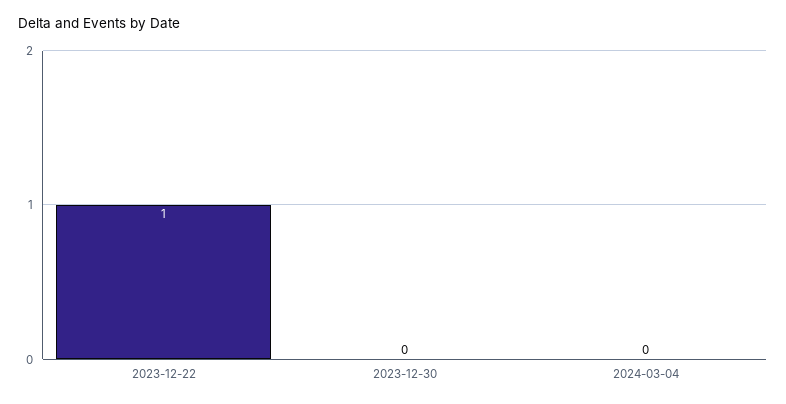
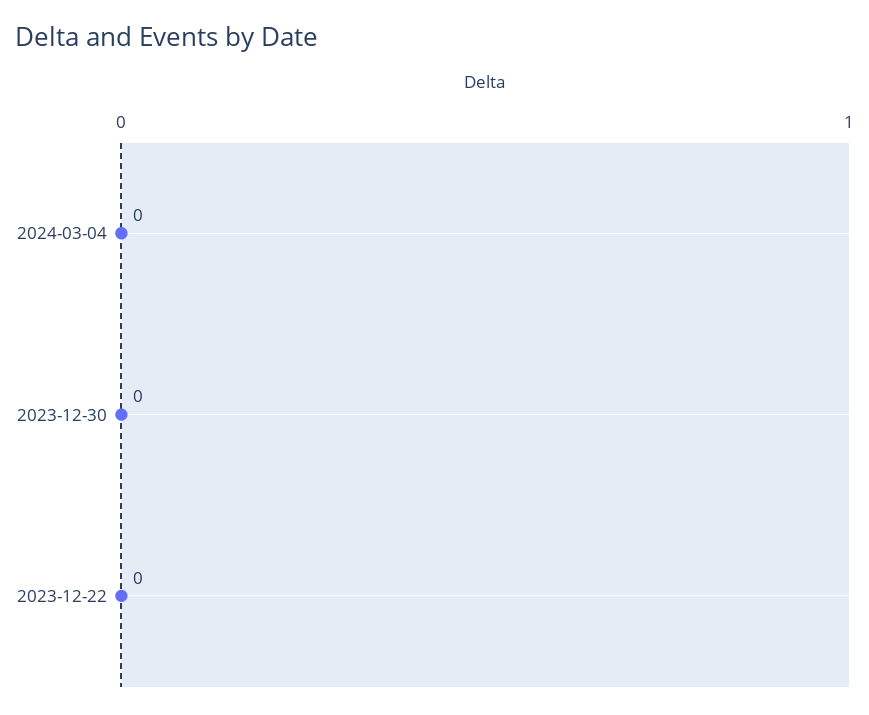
  {
-   "2023-12-22": 1,
+   "2023-12-22": 0,
    "2023-12-30": 0,
    "2024-03-04": 0
  }

